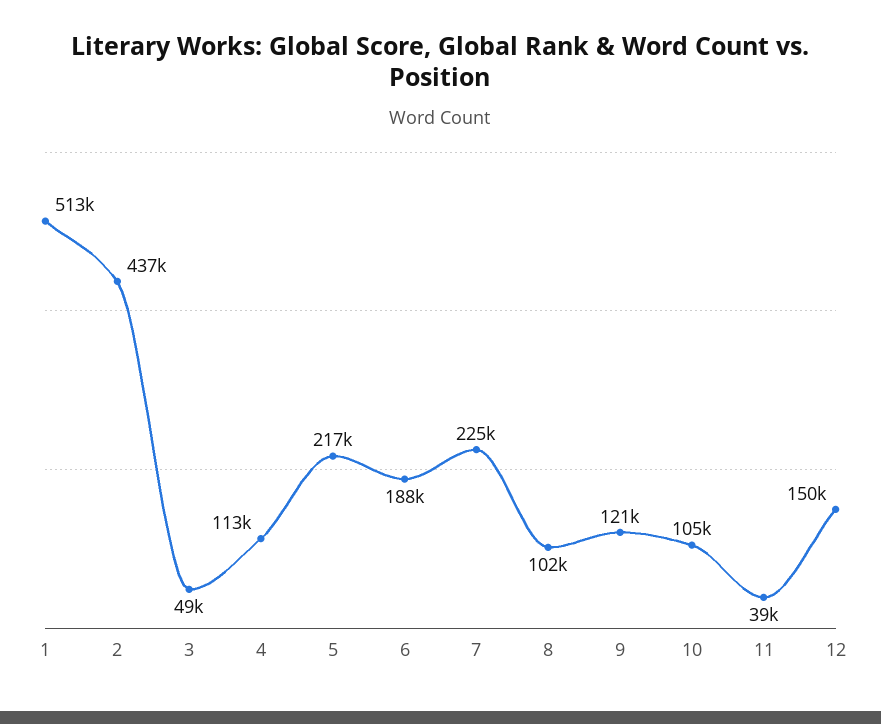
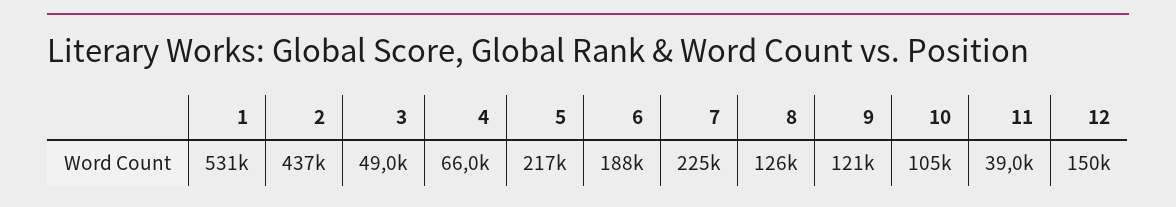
  {
-   "1": 513000,
+   "1": 531000,
    "2": 437000,
    "3": 49000,
-   "4": 113000,
+   "4": 66000,
    "5": 217000,
    "6": 188000,
    "7": 225000,
-   "8": 102000,
+   "8": 126000,
    "9": 121000,
    "10": 105000,
    "11": 39000,
    "12": 150000
  }

